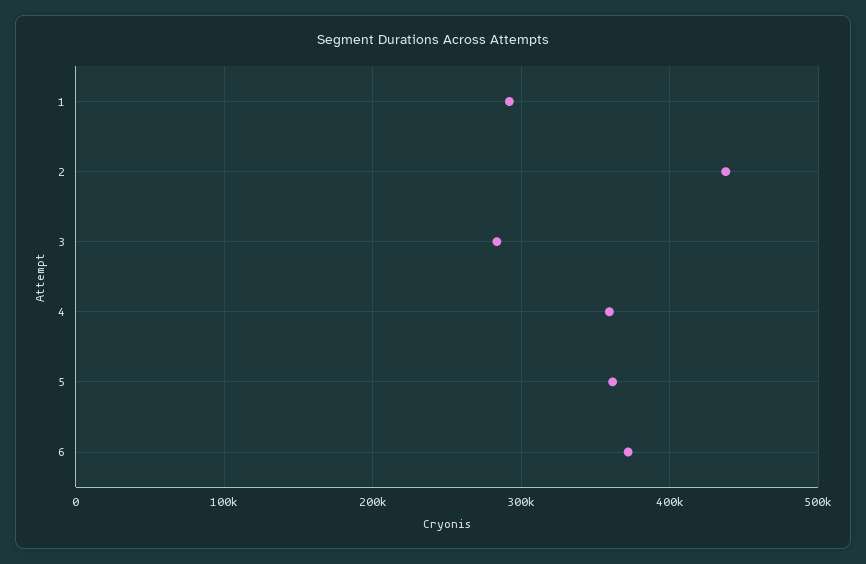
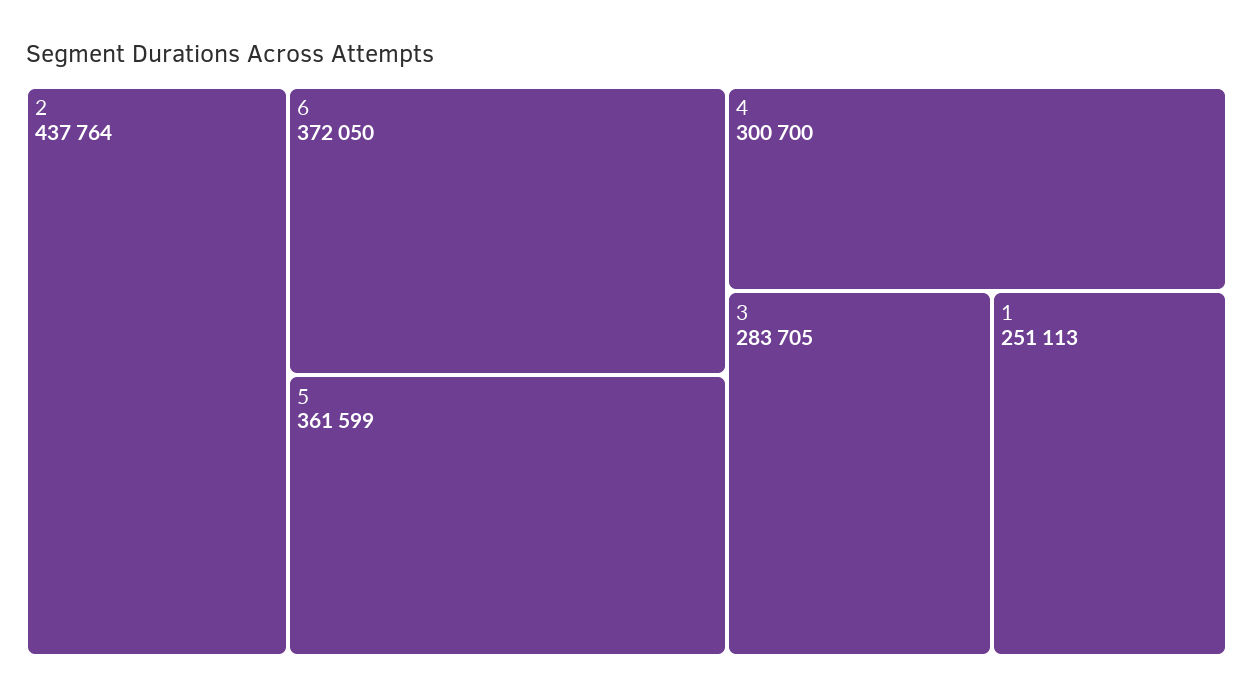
  {
-   "1": 290000,
+   "1": 251113,
    "2": 437764,
    "3": 283705,
-   "4": 360000,
+   "4": 300700,
    "5": 361599,
    "6": 372050
  }

